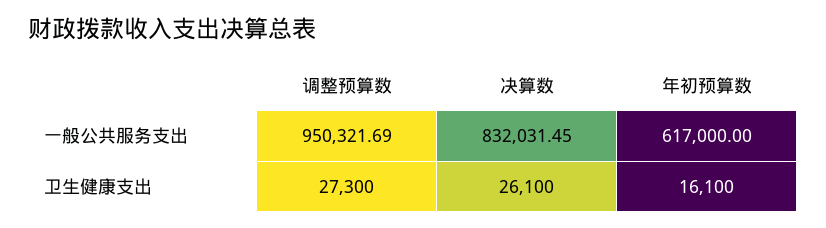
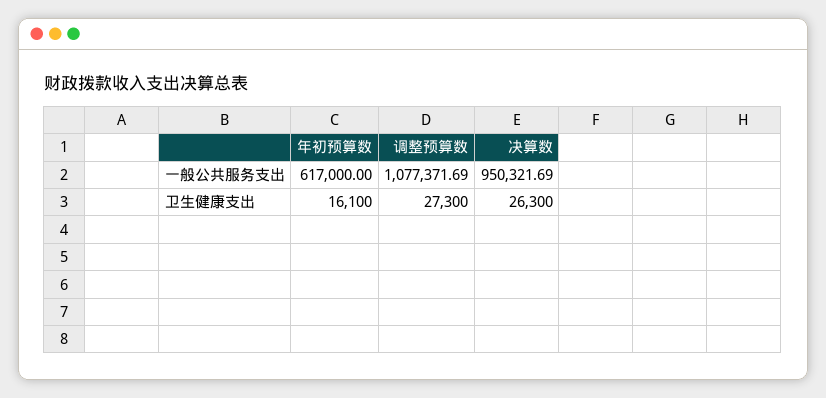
  {
    "调整预算数": {
-     "一般公共服务支出": 950321.69,
+     "一般公共服务支出": 1077371.69,
      "卫生健康支出": 27300
    },
    "决算数": {
-     "一般公共服务支出": 832031.45,
+     "一般公共服务支出": 950321.69,
-     "卫生健康支出": 26100
+     "卫生健康支出": 26300
    },
    "年初预算数": {
      "一般公共服务支出": 617000,
      "卫生健康支出": 16100
    }
  }

